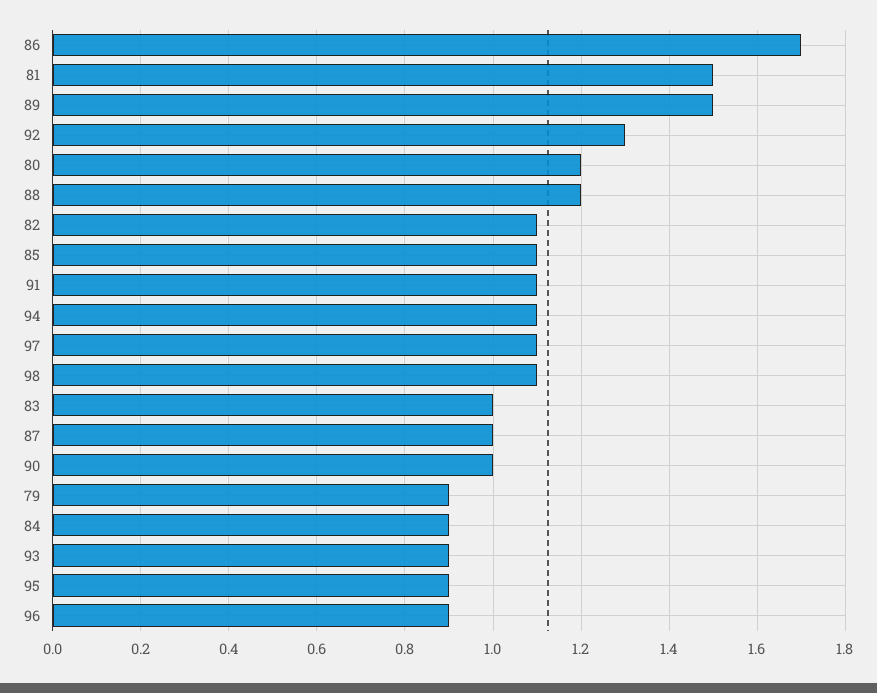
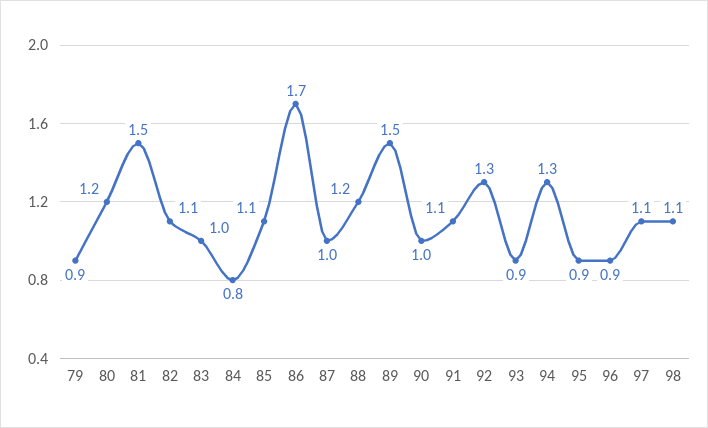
  {
    "86": 1.7,
    "81": 1.5,
    "89": 1.5,
    "92": 1.3,
    "80": 1.2,
    "88": 1.2,
    "82": 1.1,
    "85": 1.1,
    "91": 1.1,
-   "94": 1.1,
+   "94": 1.3,
    "97": 1.1,
    "98": 1.1,
    "83": 1,
    "87": 1,
    "90": 1,
    "79": 0.9,
-   "84": 0.9,
+   "84": 0.8,
    "93": 0.9,
    "95": 0.9,
    "96": 0.9
  }

